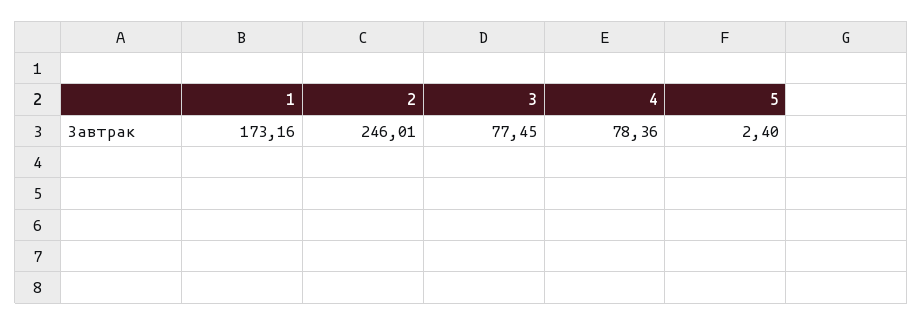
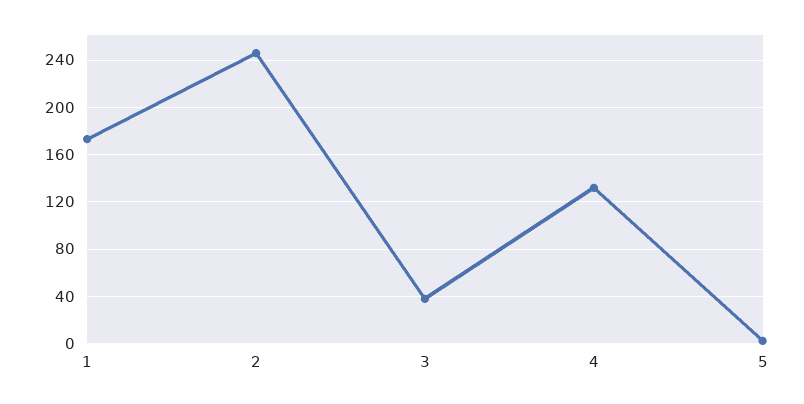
  {
    "1": 173.16,
    "2": 246.01,
-   "3": 77.45,
+   "3": 40,
-   "4": 78.36,
+   "4": 130,
    "5": 2.4
  }

